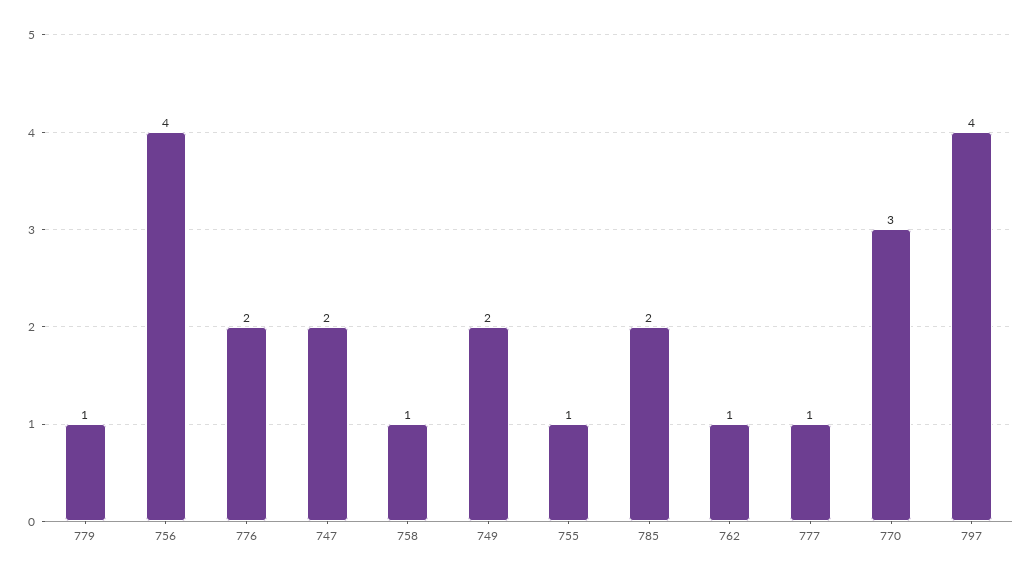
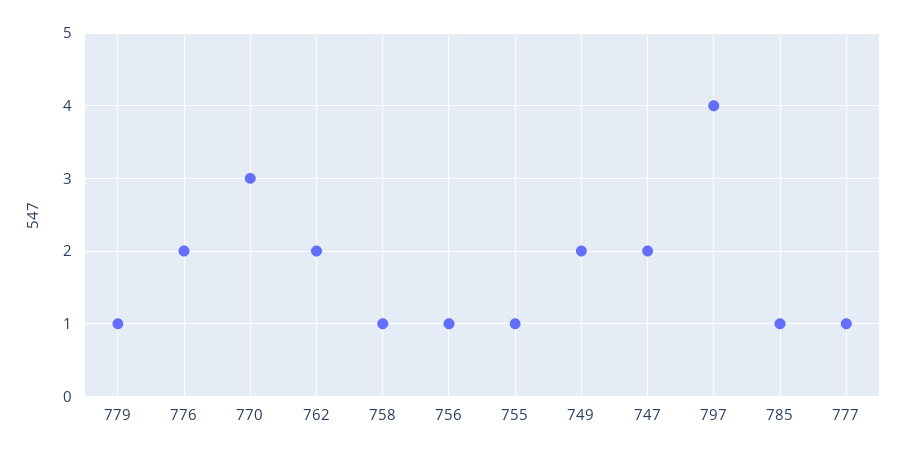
  {
    "779": 1,
-   "756": 4,
+   "756": 1,
    "776": 2,
    "747": 2,
    "758": 1,
    "749": 2,
    "755": 1,
-   "785": 2,
+   "785": 1,
-   "762": 1,
+   "762": 2,
    "777": 1,
    "770": 3,
    "797": 4
  }

